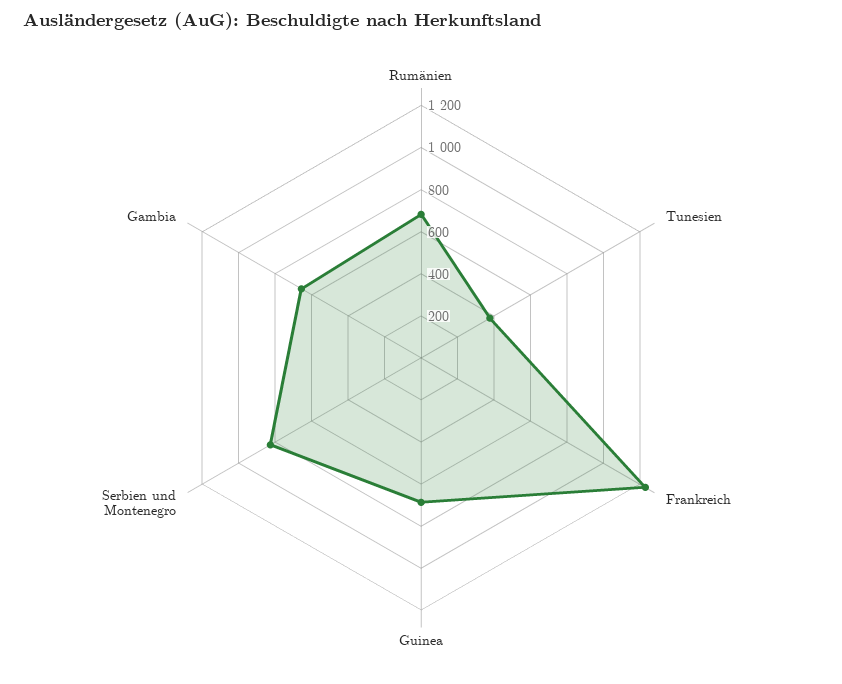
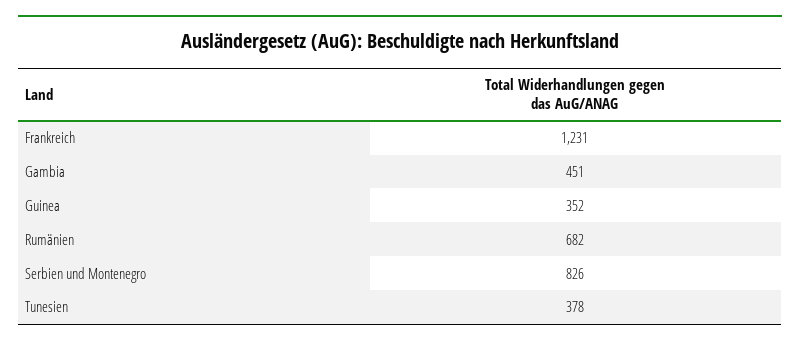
  {
    "Rumänien": 682,
    "Tunesien": 378,
    "Frankreich": 1231,
-   "Guinea": 700,
+   "Guinea": 352,
    "Serbien und Montenegro": 826,
-   "Gambia": 650
+   "Gambia": 451
  }

